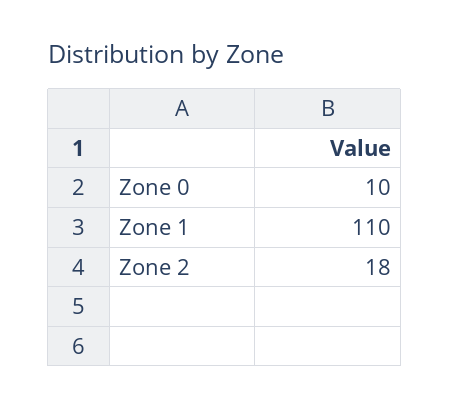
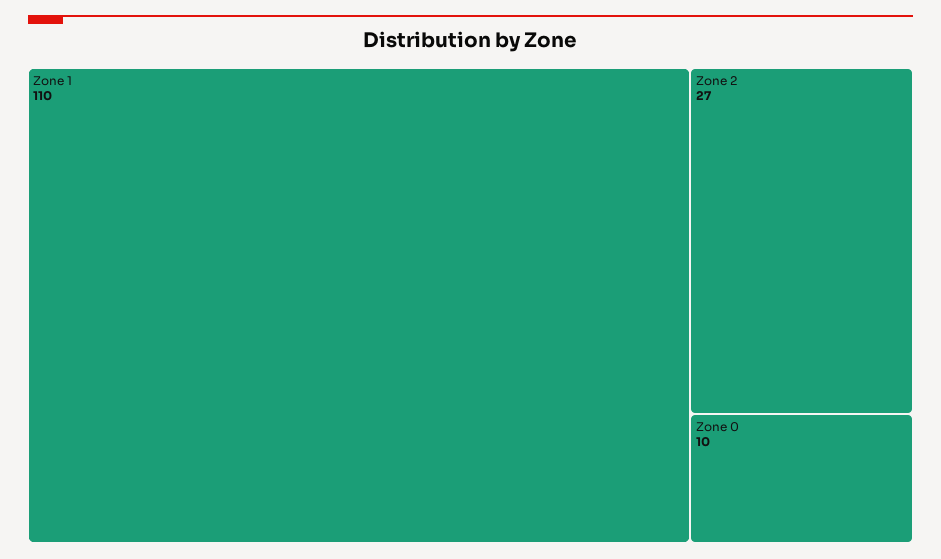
  {
    "Zone 0": 10,
    "Zone 1": 110,
-   "Zone 2": 18
+   "Zone 2": 27
  }

